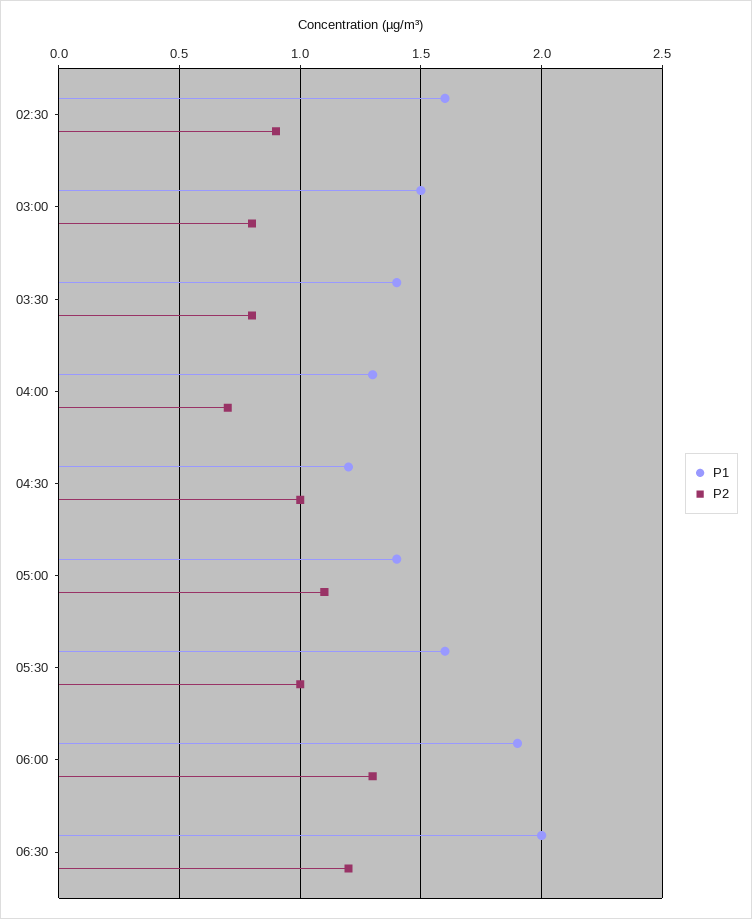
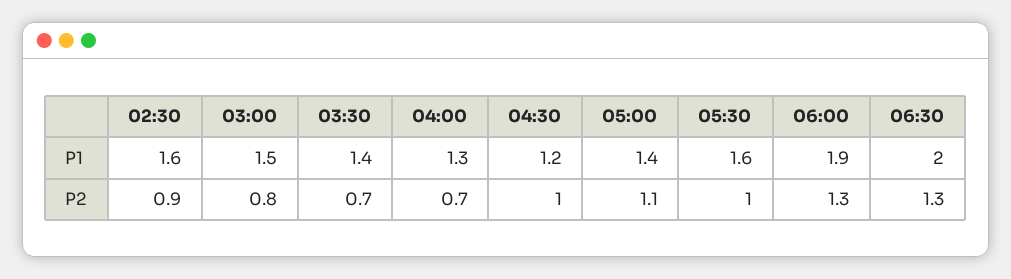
  {
    "P1": {
      "02:30": 1.6,
      "03:00": 1.5,
      "03:30": 1.4,
      "04:00": 1.3,
      "04:30": 1.2,
      "05:00": 1.4,
      "05:30": 1.6,
      "06:00": 1.9,
      "06:30": 2
    },
    "P2": {
      "02:30": 0.9,
      "03:00": 0.8,
-     "03:30": 0.8,
+     "03:30": 0.7,
      "04:00": 0.7,
      "04:30": 1,
      "05:00": 1.1,
      "05:30": 1,
      "06:00": 1.3,
-     "06:30": 1.2
+     "06:30": 1.3
    }
  }

